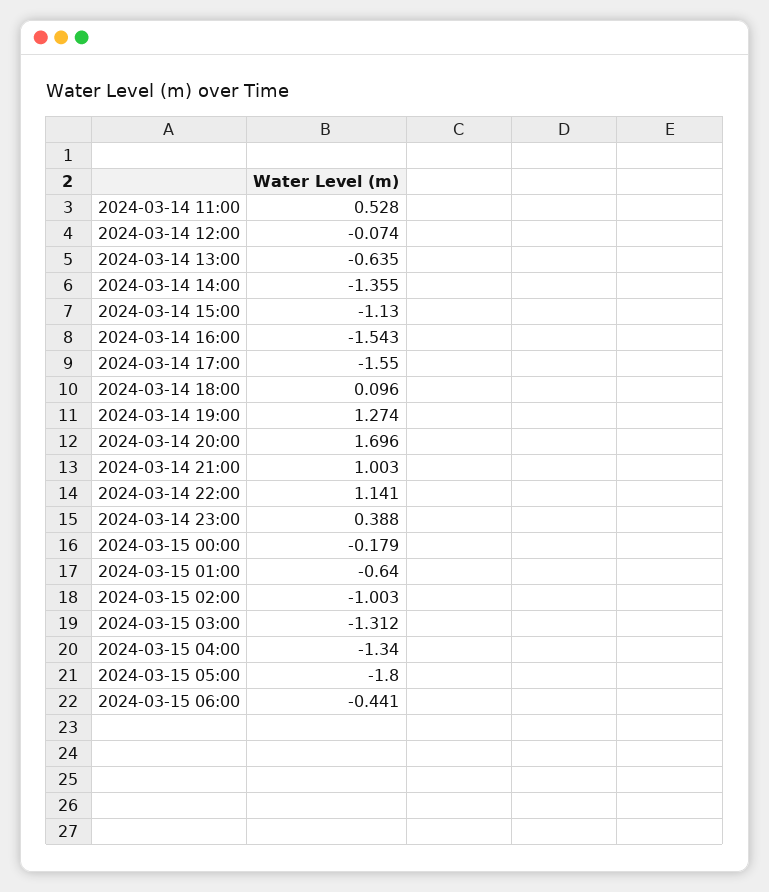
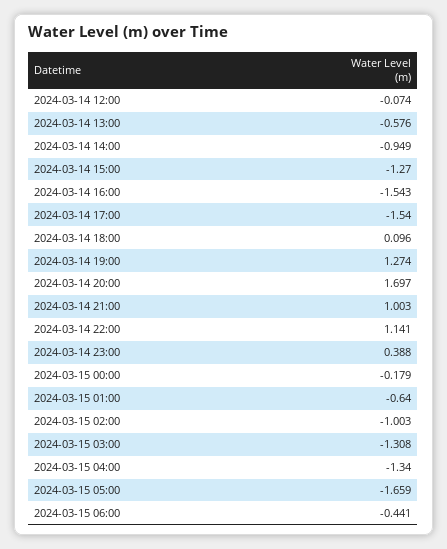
  {
-   "2024-03-14 11:00": 0.528,
    "2024-03-14 12:00": -0.074,
-   "2024-03-14 13:00": -0.635,
+   "2024-03-14 13:00": -0.576,
-   "2024-03-14 14:00": -1.355,
+   "2024-03-14 14:00": -0.949,
-   "2024-03-14 15:00": -1.13,
+   "2024-03-14 15:00": -1.27,
    "2024-03-14 16:00": -1.543,
-   "2024-03-14 17:00": -1.55,
+   "2024-03-14 17:00": -1.54,
    "2024-03-14 18:00": 0.096,
    "2024-03-14 19:00": 1.274,
-   "2024-03-14 20:00": 1.696,
+   "2024-03-14 20:00": 1.697,
    "2024-03-14 21:00": 1.003,
    "2024-03-14 22:00": 1.141,
    "2024-03-14 23:00": 0.388,
    "2024-03-15 00:00": -0.179,
    "2024-03-15 01:00": -0.64,
    "2024-03-15 02:00": -1.003,
-   "2024-03-15 03:00": -1.312,
+   "2024-03-15 03:00": -1.308,
    "2024-03-15 04:00": -1.34,
-   "2024-03-15 05:00": -1.8,
+   "2024-03-15 05:00": -1.659,
    "2024-03-15 06:00": -0.441
  }

